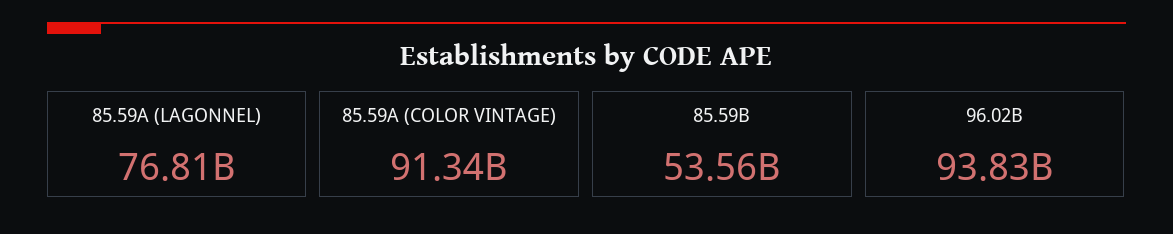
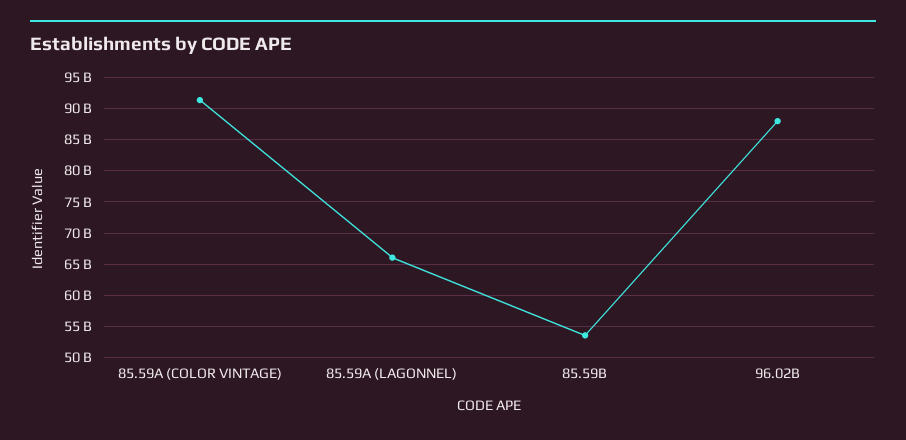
  {
-   "85.59A (LAGONNEL)": 76810000000,
+   "85.59A (LAGONNEL)": 66000000000,
    "85.59A (COLOR VINTAGE)": 91340000000,
    "85.59B": 53560000000,
-   "96.02B": 93830000000
+   "96.02B": 88000000000
  }

